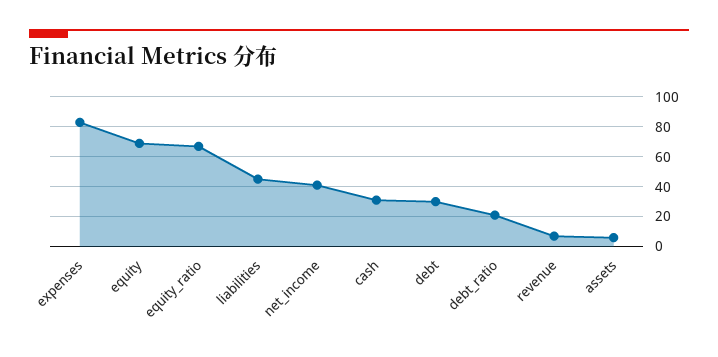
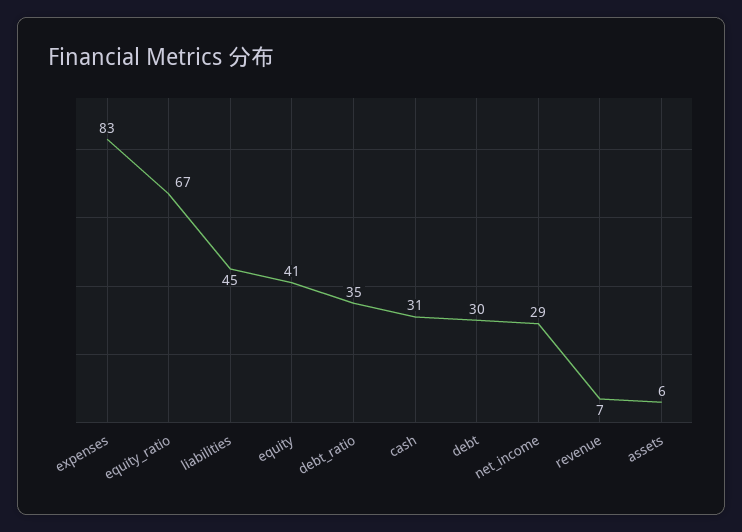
  {
    "expenses": 83,
-   "equity": 70,
+   "equity": 41,
    "equity_ratio": 67,
    "liabilities": 45,
-   "net_income": 40,
+   "net_income": 29,
    "cash": 31,
    "debt": 30,
-   "debt_ratio": 20,
+   "debt_ratio": 35,
    "revenue": 7,
    "assets": 6
  }

